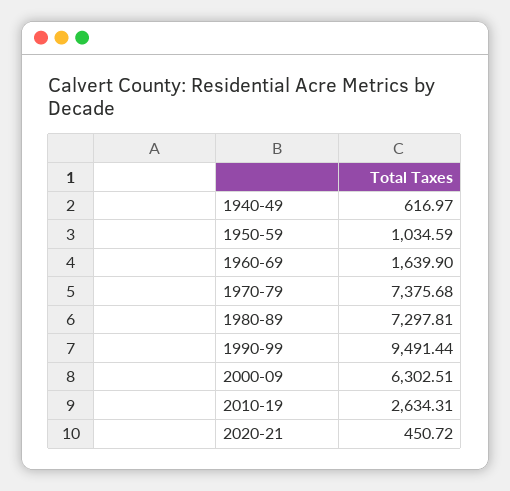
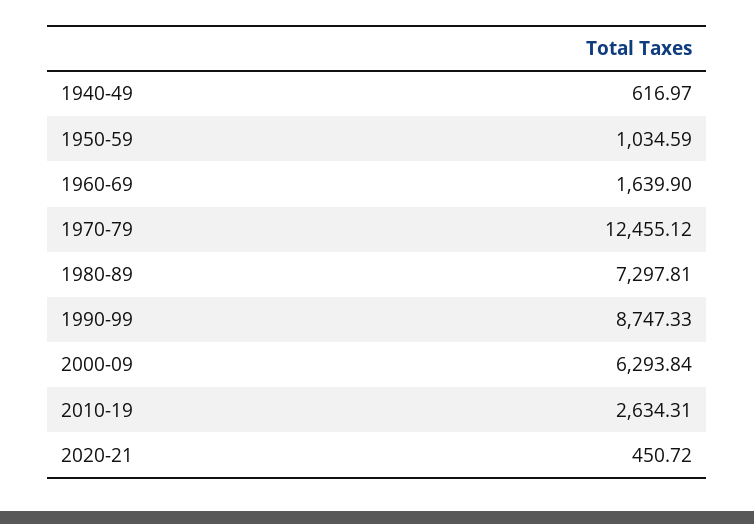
  {
    "1940-49": 616.97,
    "1950-59": 1034.59,
    "1960-69": 1639.9,
-   "1970-79": 7375.68,
+   "1970-79": 12455.12,
    "1980-89": 7297.81,
-   "1990-99": 9491.44,
+   "1990-99": 8747.33,
-   "2000-09": 6302.51,
+   "2000-09": 6293.84,
    "2010-19": 2634.31,
    "2020-21": 450.72
  }

